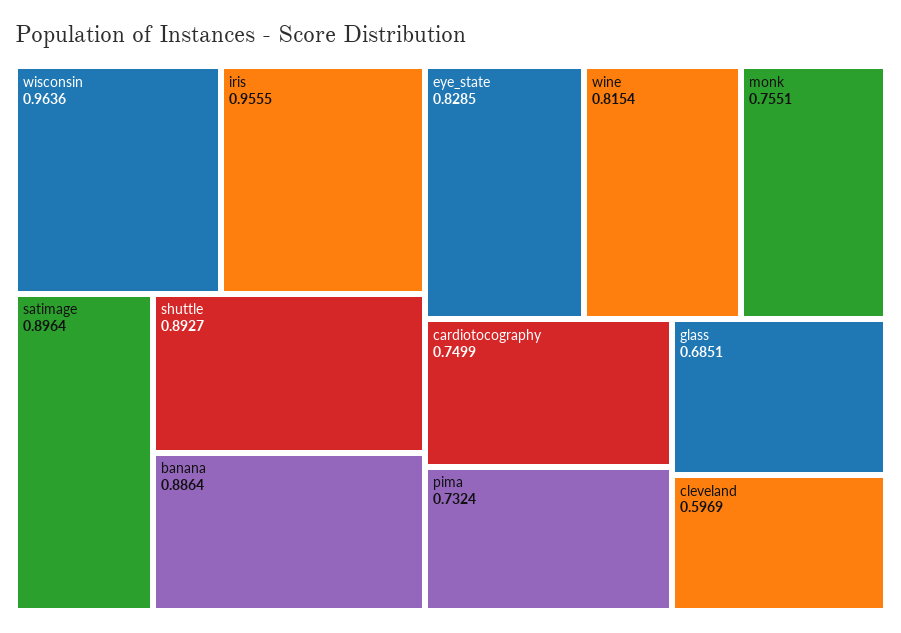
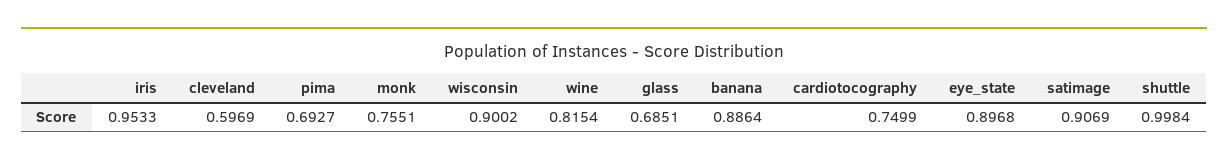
  {
-   "wisconsin": 0.9636,
+   "wisconsin": 0.9002,
-   "iris": 0.9555,
+   "iris": 0.9533,
-   "satimage": 0.8964,
+   "satimage": 0.9069,
-   "shuttle": 0.8927,
+   "shuttle": 0.9984,
    "banana": 0.8864,
-   "eye_state": 0.8285,
+   "eye_state": 0.8968,
    "wine": 0.8154,
    "monk": 0.7551,
    "cardiotocography": 0.7499,
-   "pima": 0.7324,
+   "pima": 0.6927,
    "glass": 0.6851,
    "cleveland": 0.5969
  }

